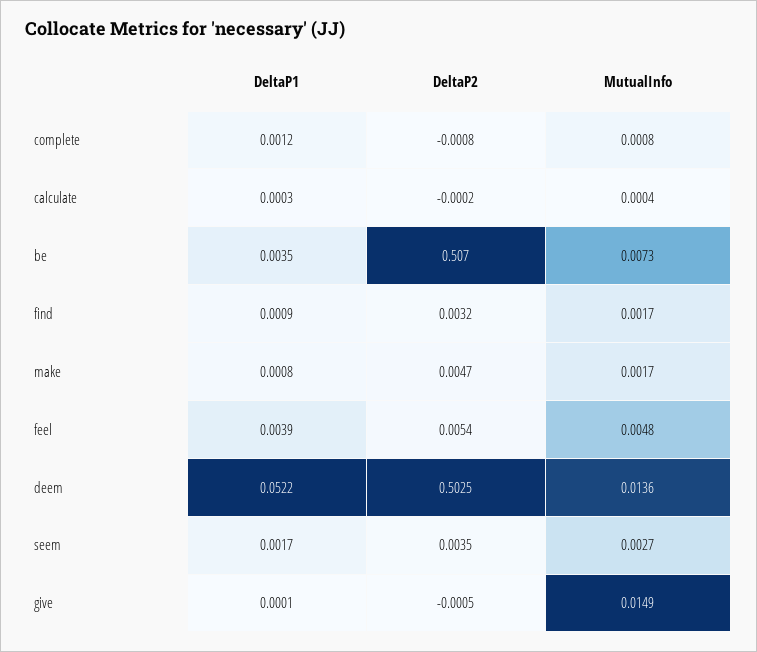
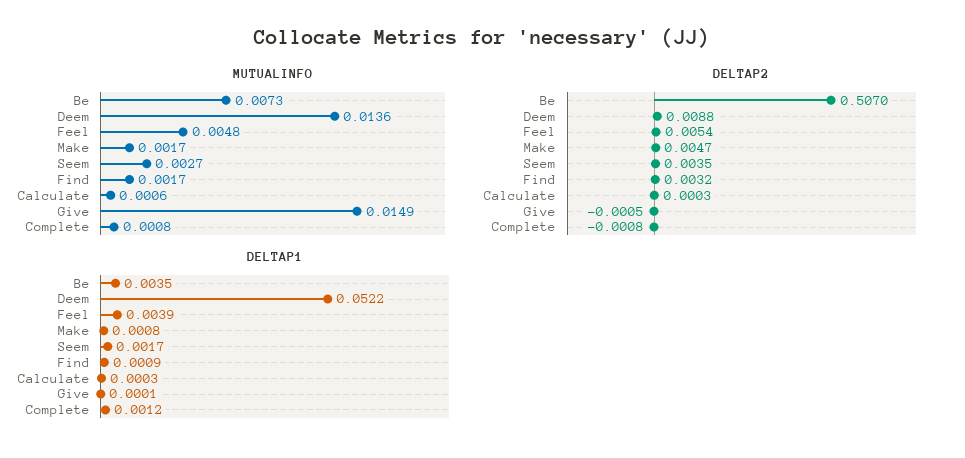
  {
    "DeltaP1": {
      "complete": 0.0012,
      "calculate": 0.0003,
      "be": 0.0035,
      "find": 0.0009,
      "make": 0.0008,
      "feel": 0.0039,
      "deem": 0.0522,
      "seem": 0.0017,
      "give": 0.0001
    },
    "DeltaP2": {
      "complete": -0.0008,
-     "calculate": -0.0002,
+     "calculate": 0.0003,
      "be": 0.507,
      "find": 0.0032,
      "make": 0.0047,
      "feel": 0.0054,
-     "deem": 0.5025,
+     "deem": 0.0088,
      "seem": 0.0035,
      "give": -0.0005
    },
    "MutualInfo": {
      "complete": 0.0008,
-     "calculate": 0.0004,
+     "calculate": 0.0006,
      "be": 0.0073,
      "find": 0.0017,
      "make": 0.0017,
      "feel": 0.0048,
      "deem": 0.0136,
      "seem": 0.0027,
      "give": 0.0149
    }
  }

